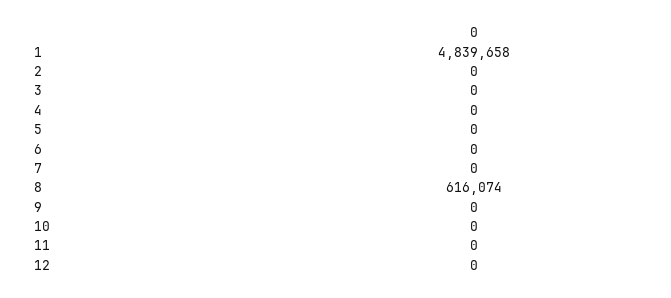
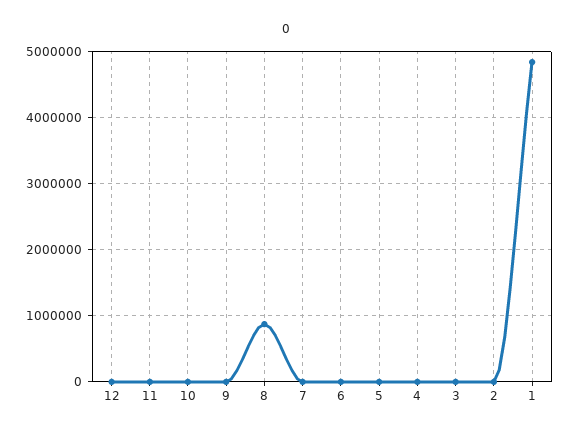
  {
    "1": 4839658,
    "2": 0,
    "3": 0,
    "4": 0,
    "5": 0,
    "6": 0,
    "7": 0,
-   "8": 616074,
+   "8": 900000,
    "9": 0,
    "10": 0,
    "11": 0,
    "12": 0
  }

